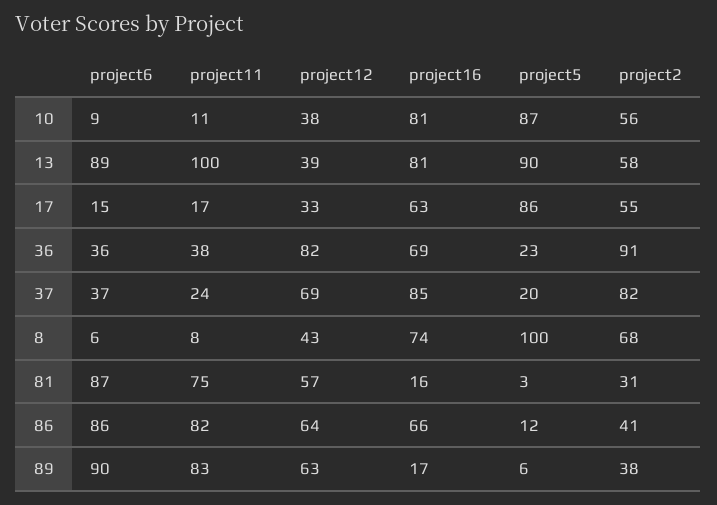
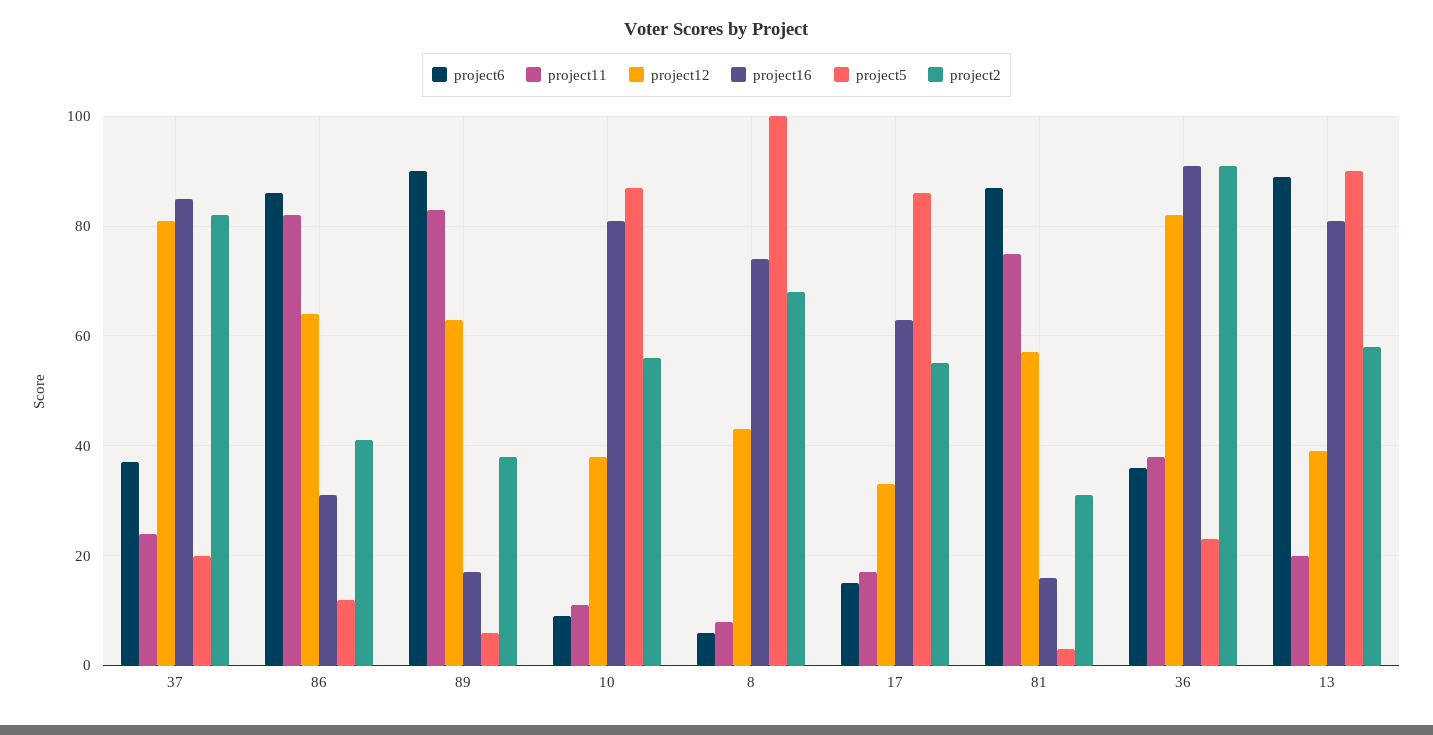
  {
    "project6": {
      "10": 9,
      "13": 89,
      "17": 15,
      "36": 36,
      "37": 37,
      "8": 6,
      "81": 87,
      "86": 86,
      "89": 90
    },
    "project11": {
      "10": 11,
-     "13": 100,
+     "13": 20,
      "17": 17,
      "36": 38,
      "37": 24,
      "8": 8,
      "81": 75,
      "86": 82,
      "89": 83
    },
    "project12": {
      "10": 38,
      "13": 39,
      "17": 33,
      "36": 82,
-     "37": 69,
+     "37": 80,
      "8": 43,
      "81": 57,
      "86": 64,
      "89": 63
    },
    "project16": {
      "10": 81,
      "13": 81,
      "17": 63,
-     "36": 69,
+     "36": 90,
      "37": 85,
      "8": 74,
      "81": 16,
-     "86": 66,
+     "86": 30,
      "89": 17
    },
    "project5": {
      "10": 87,
      "13": 90,
      "17": 86,
      "36": 23,
      "37": 20,
      "8": 100,
      "81": 3,
      "86": 12,
      "89": 6
    },
    "project2": {
      "10": 56,
      "13": 58,
      "17": 55,
      "36": 91,
      "37": 82,
      "8": 68,
      "81": 31,
      "86": 41,
      "89": 38
    }
  }

